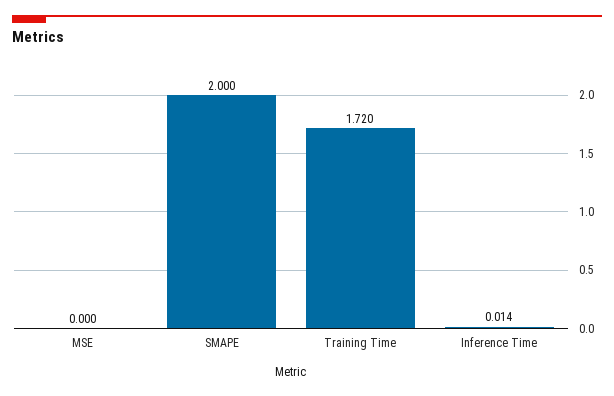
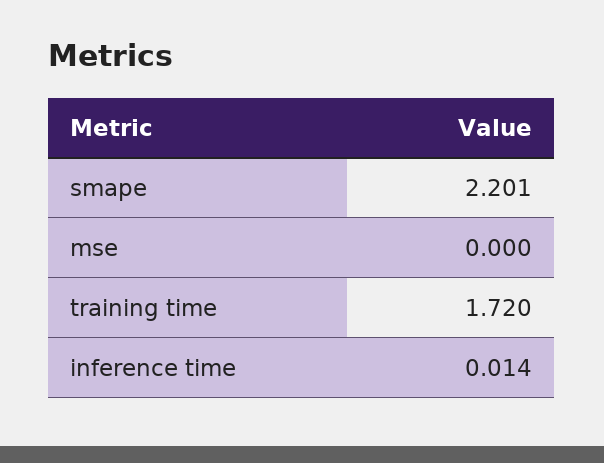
  {
    "MSE": 0,
-   "SMAPE": 2,
+   "SMAPE": 2.201,
    "Training Time": 1.72,
    "Inference Time": 0.014
  }

